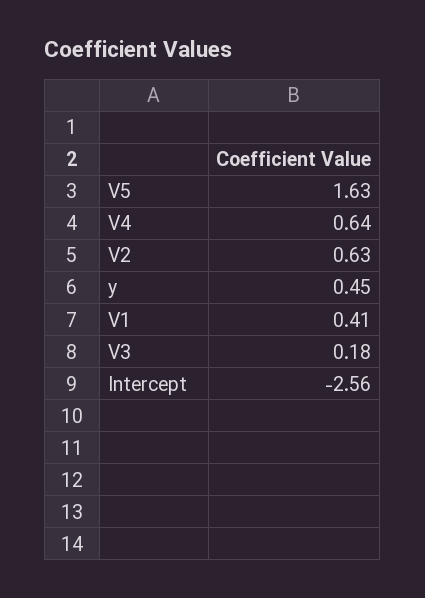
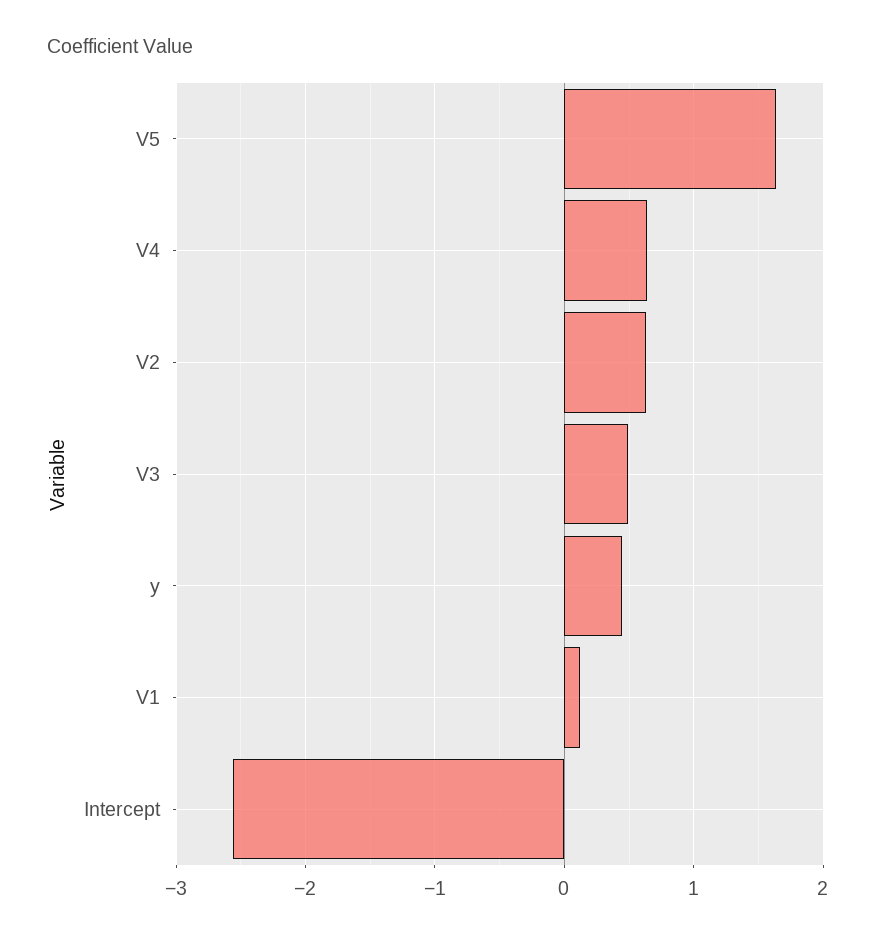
  {
    "V5": 1.63,
    "V4": 0.64,
    "V2": 0.63,
    "y": 0.45,
-   "V1": 0.41,
+   "V1": 0.1,
-   "V3": 0.18,
+   "V3": 0.5,
    "Intercept": -2.56
  }

